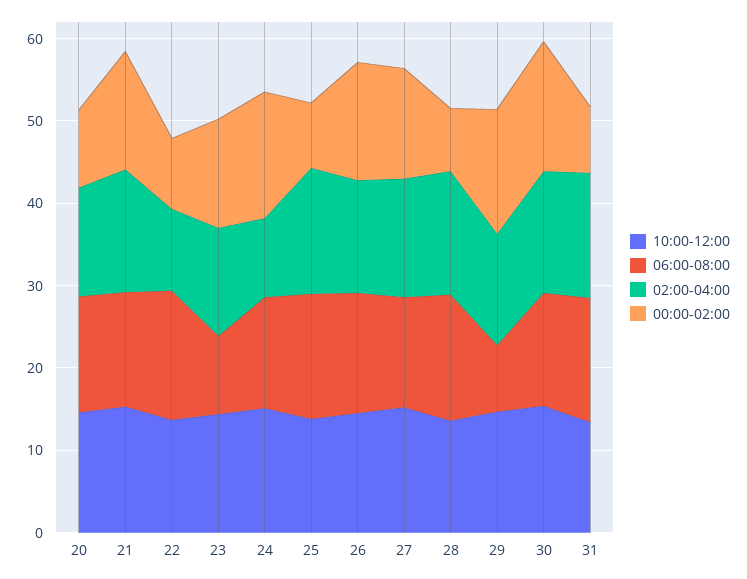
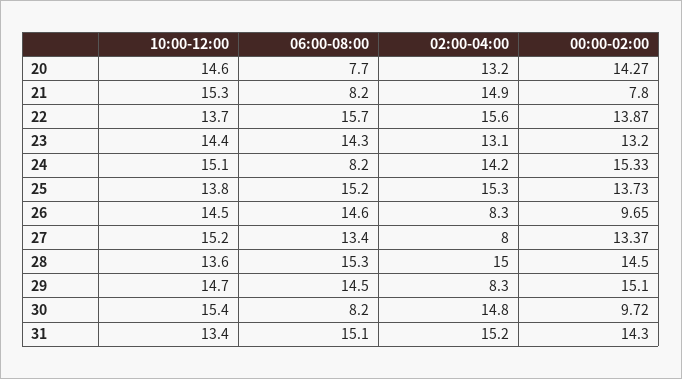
  {
    "10:00-12:00": {
      "20": 14.6,
      "21": 15.3,
      "22": 13.7,
      "23": 14.4,
      "24": 15.1,
      "25": 13.8,
      "26": 14.5,
      "27": 15.2,
      "28": 13.6,
      "29": 14.7,
      "30": 15.4,
      "31": 13.4
    },
    "06:00-08:00": {
-     "20": 14,
+     "20": 7.7,
-     "21": 14,
+     "21": 8.2,
      "22": 15.7,
-     "23": 10,
+     "23": 14.3,
-     "24": 14,
+     "24": 8.2,
      "25": 15.2,
      "26": 14.6,
      "27": 13.4,
      "28": 15.3,
-     "29": 8,
+     "29": 14.5,
-     "30": 14,
+     "30": 8.2,
      "31": 15.1
    },
    "02:00-04:00": {
      "20": 13.2,
      "21": 14.9,
-     "22": 10,
+     "22": 15.6,
      "23": 13.1,
-     "24": 10,
+     "24": 14.2,
      "25": 15.3,
-     "26": 14,
+     "26": 8.3,
-     "27": 14,
+     "27": 8,
      "28": 15,
-     "29": 14,
+     "29": 8.3,
      "30": 14.8,
      "31": 15.2
    },
    "00:00-02:00": {
-     "20": 10,
+     "20": 14.27,
-     "21": 14,
+     "21": 7.8,
-     "22": 8,
+     "22": 13.87,
      "23": 13.2,
      "24": 15.33,
-     "25": 8,
+     "25": 13.73,
-     "26": 14,
+     "26": 9.65,
      "27": 13.37,
-     "28": 8,
+     "28": 14.5,
      "29": 15.1,
-     "30": 16,
+     "30": 9.72,
-     "31": 8
+     "31": 14.3
    }
  }

